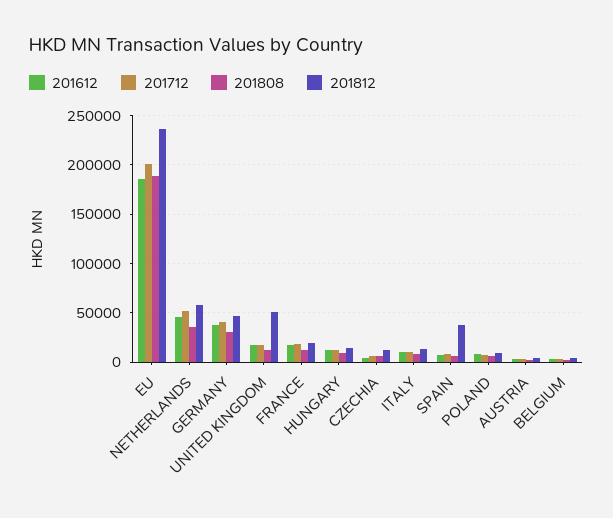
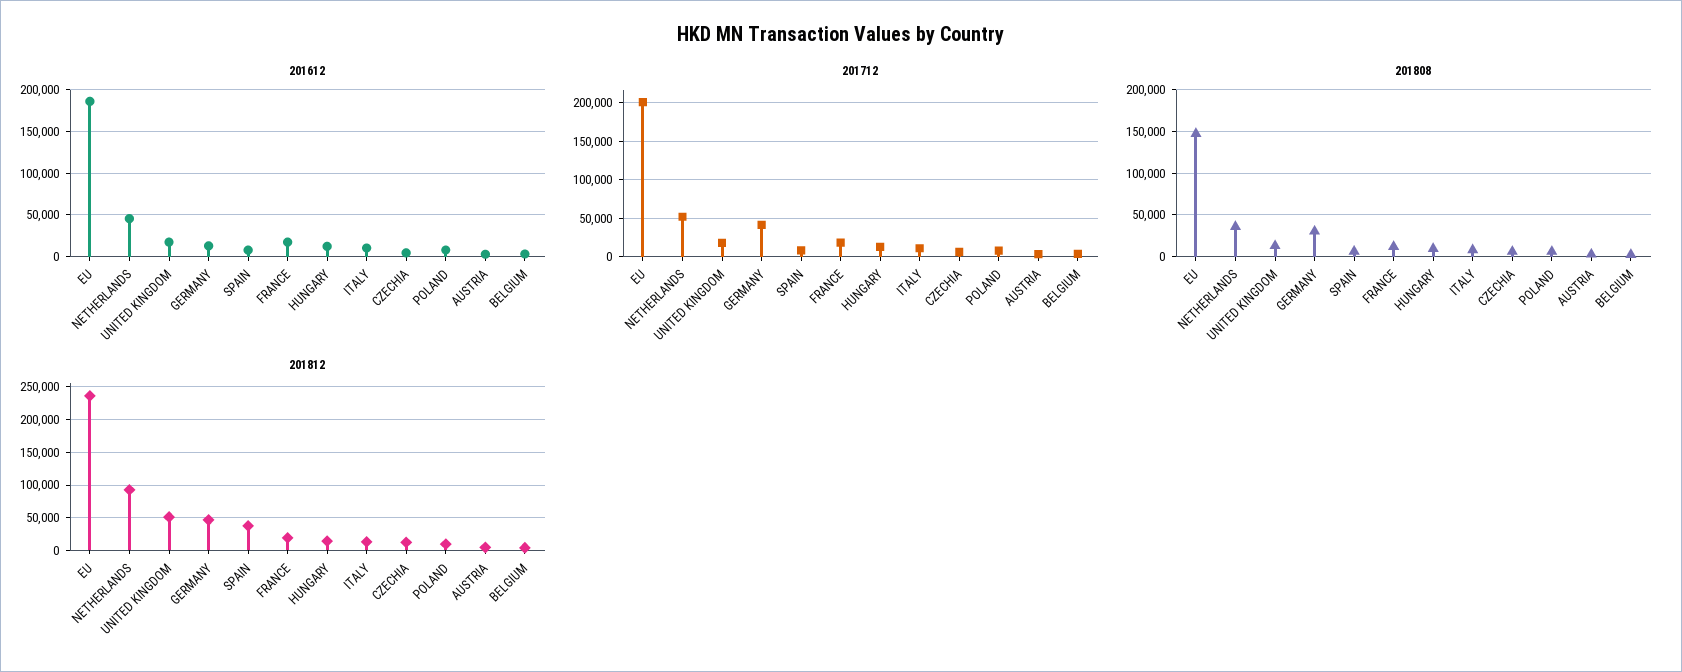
  {
    "201612": {
      "EU": 190000,
      "NETHERLANDS": 50000,
-     "GERMANY": 40000,
+     "GERMANY": 10000,
      "UNITED KINGDOM": 20000,
      "FRANCE": 20000,
      "HUNGARY": 10000,
      "CZECHIA": 0,
      "ITALY": 10000,
      "SPAIN": 10000,
      "POLAND": 10000,
      "AUSTRIA": 0,
      "BELGIUM": 0
    },
    "201712": {
      "EU": 200000,
      "NETHERLANDS": 50000,
      "GERMANY": 40000,
      "UNITED KINGDOM": 20000,
      "FRANCE": 20000,
      "HUNGARY": 10000,
      "CZECHIA": 10000,
      "ITALY": 10000,
      "SPAIN": 10000,
      "POLAND": 10000,
      "AUSTRIA": 0,
      "BELGIUM": 0
    },
    "201808": {
-     "EU": 190000,
+     "EU": 150000,
      "NETHERLANDS": 40000,
      "GERMANY": 30000,
      "UNITED KINGDOM": 10000,
      "FRANCE": 10000,
      "HUNGARY": 10000,
      "CZECHIA": 10000,
      "ITALY": 10000,
      "SPAIN": 10000,
      "POLAND": 10000,
      "AUSTRIA": 0,
      "BELGIUM": 0
    },
    "201812": {
      "EU": 240000,
-     "NETHERLANDS": 60000,
+     "NETHERLANDS": 90000,
      "GERMANY": 50000,
      "UNITED KINGDOM": 50000,
      "FRANCE": 20000,
      "HUNGARY": 10000,
      "CZECHIA": 10000,
      "ITALY": 10000,
      "SPAIN": 40000,
      "POLAND": 10000,
      "AUSTRIA": 0,
      "BELGIUM": 0
    }
  }

